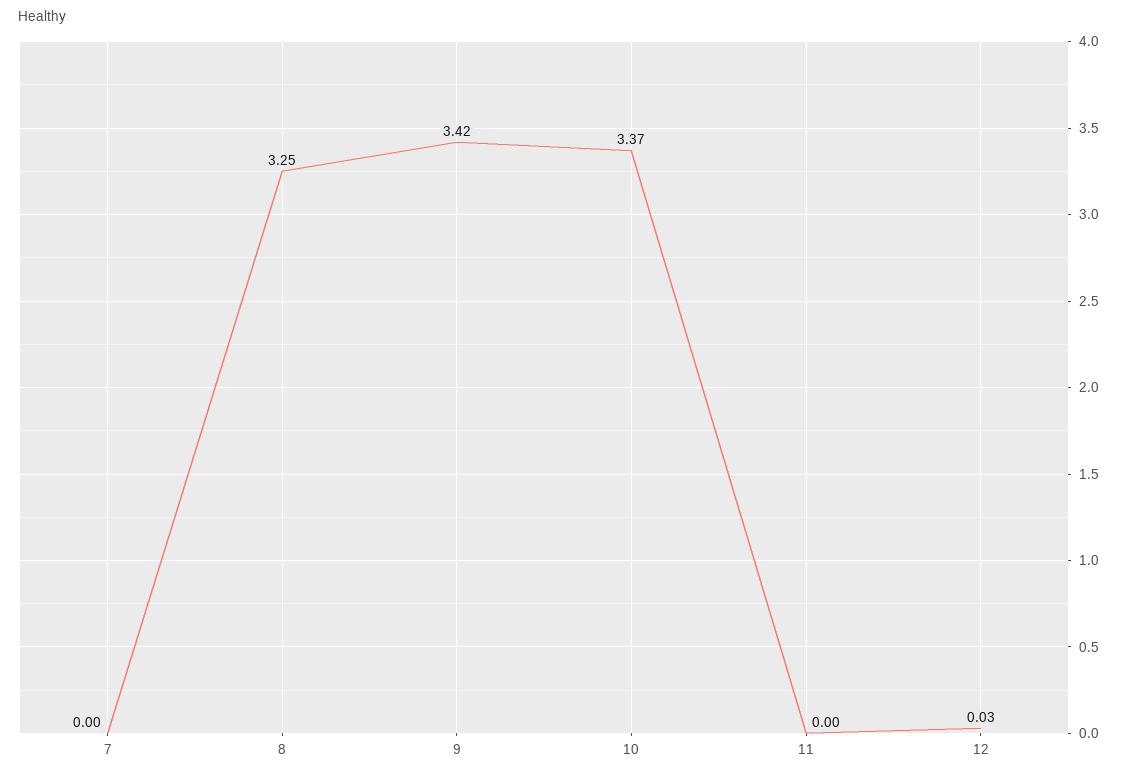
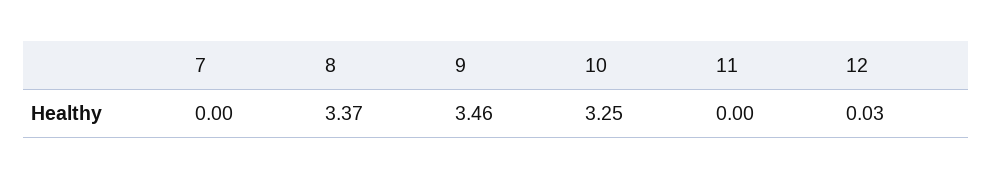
  {
    "7": 0,
-   "8": 3.25,
+   "8": 3.37,
-   "9": 3.42,
+   "9": 3.46,
-   "10": 3.37,
+   "10": 3.25,
    "11": 0,
    "12": 0.03
  }

